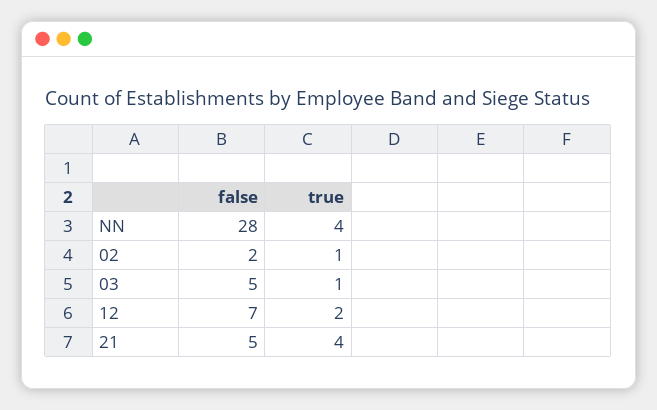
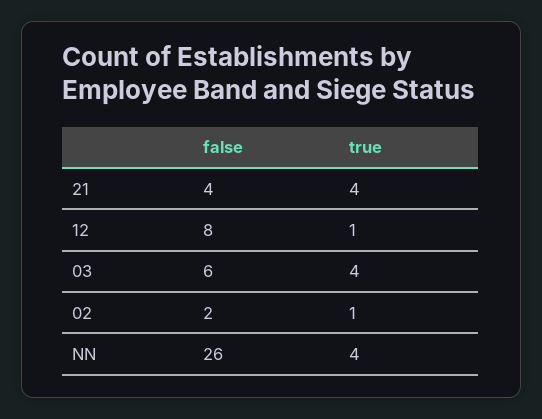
  {
    "false": {
-     "NN": 28,
+     "NN": 26,
      "02": 2,
-     "03": 5,
+     "03": 6,
-     "12": 7,
+     "12": 8,
-     "21": 5
+     "21": 4
    },
    "true": {
      "NN": 4,
      "02": 1,
-     "03": 1,
+     "03": 4,
-     "12": 2,
+     "12": 1,
      "21": 4
    }
  }

